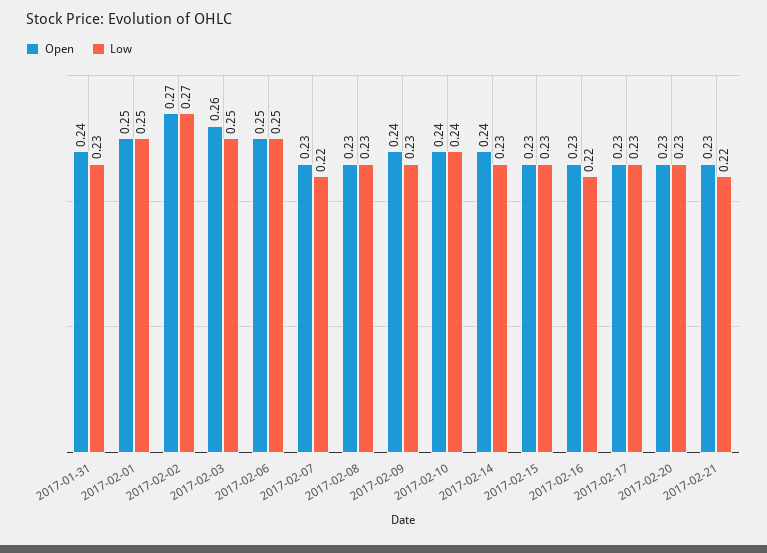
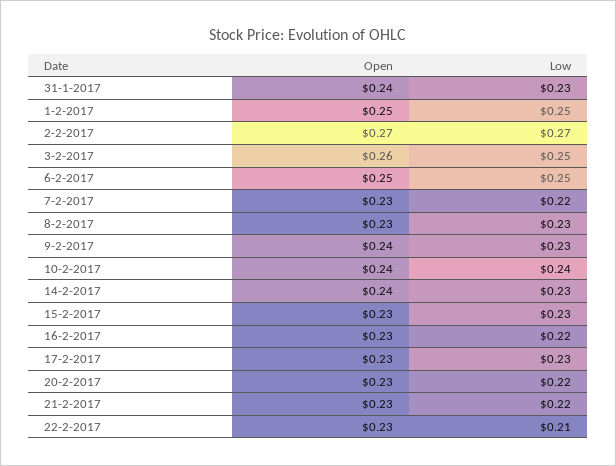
  {
    "Open": {
      "2017-01-31": 0.24,
      "2017-02-01": 0.25,
      "2017-02-02": 0.27,
      "2017-02-03": 0.26,
      "2017-02-06": 0.25,
      "2017-02-07": 0.23,
      "2017-02-08": 0.23,
      "2017-02-09": 0.24,
      "2017-02-10": 0.24,
      "2017-02-14": 0.24,
      "2017-02-15": 0.23,
      "2017-02-16": 0.23,
      "2017-02-17": 0.23,
      "2017-02-20": 0.23,
-     "2017-02-21": 0.23
+     "2017-02-21": 0.23,
+     "22-2-2017": 0.23
    },
    "Low": {
      "2017-01-31": 0.23,
      "2017-02-01": 0.25,
      "2017-02-02": 0.27,
      "2017-02-03": 0.25,
      "2017-02-06": 0.25,
      "2017-02-07": 0.22,
      "2017-02-08": 0.23,
      "2017-02-09": 0.23,
      "2017-02-10": 0.24,
      "2017-02-14": 0.23,
      "2017-02-15": 0.23,
      "2017-02-16": 0.22,
      "2017-02-17": 0.23,
-     "2017-02-20": 0.23,
+     "2017-02-20": 0.22,
-     "2017-02-21": 0.22
+     "2017-02-21": 0.22,
+     "22-2-2017": 0.21
    }
  }

